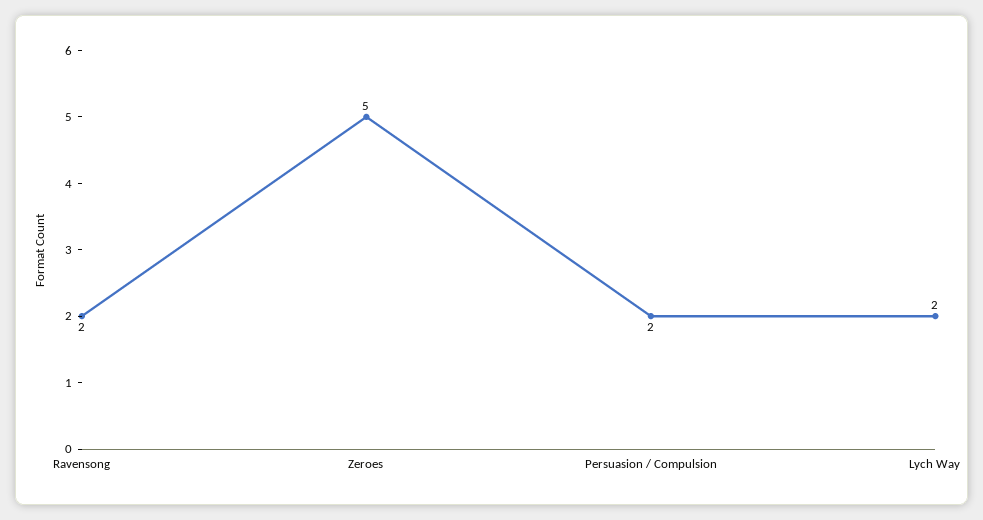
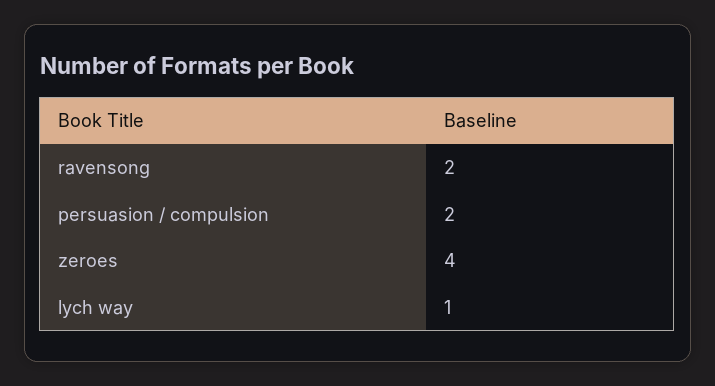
  {
    "Ravensong": 2,
-   "Zeroes": 5,
+   "Zeroes": 4,
    "Persuasion / Compulsion": 2,
-   "Lych Way": 2
+   "Lych Way": 1
  }

